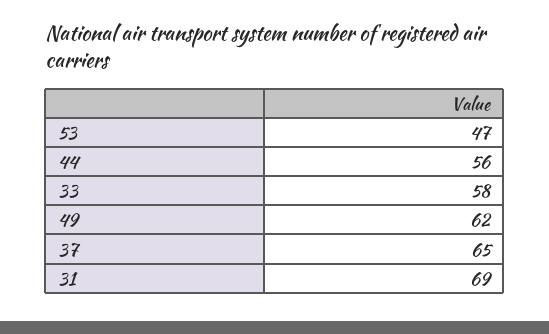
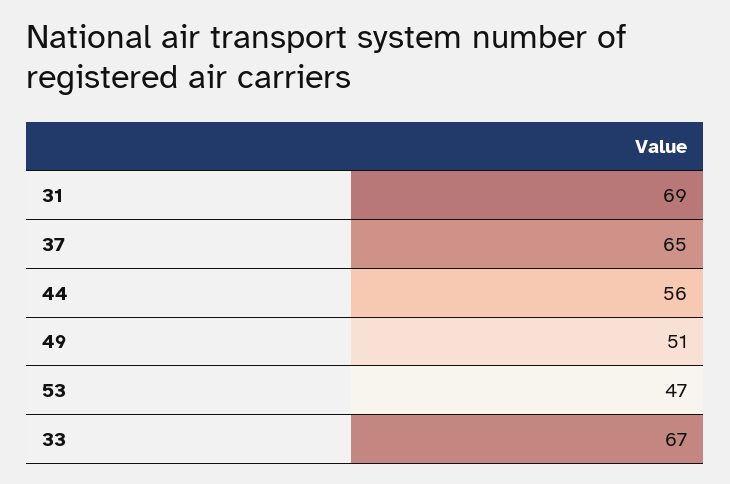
  {
    "53": 47,
    "44": 56,
-   "33": 58,
+   "33": 67,
-   "49": 62,
+   "49": 51,
    "37": 65,
    "31": 69
  }

